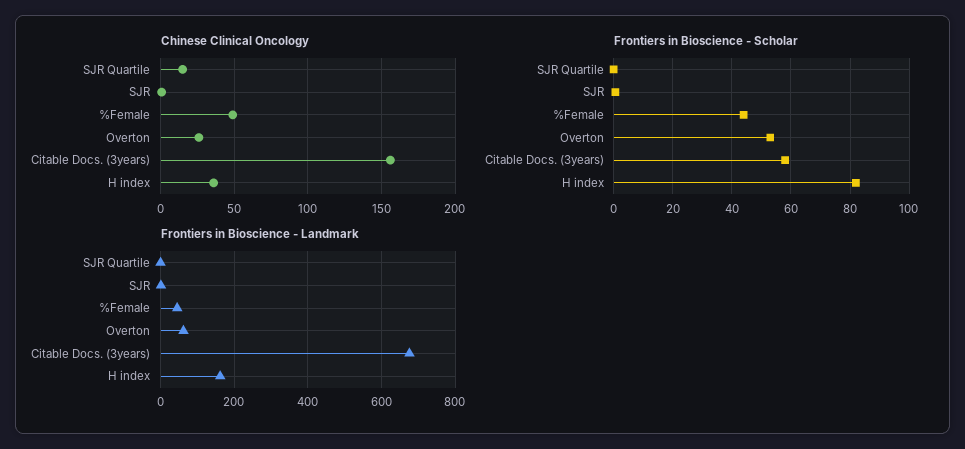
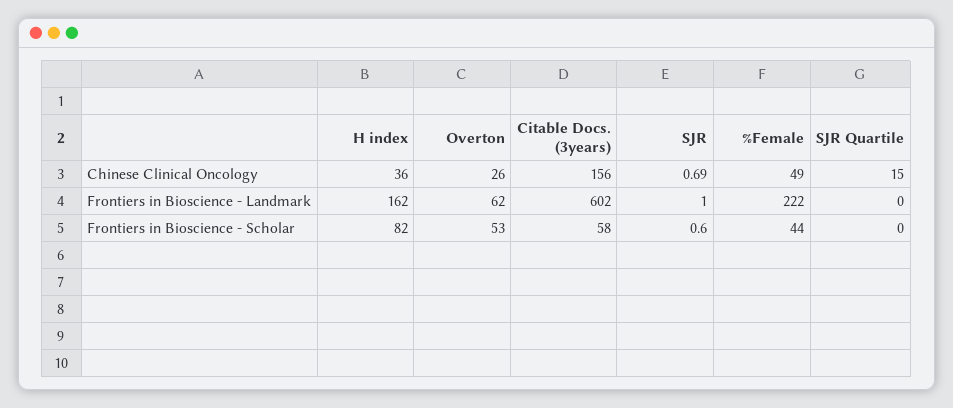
  {
    "Chinese Clinical Oncology": {
      "SJR Quartile": 15,
      "SJR": 0.69,
      "%Female": 49,
      "Overton": 26,
      "Citable Docs. (3years)": 156,
      "H index": 36
    },
    "Frontiers in Bioscience - Scholar": {
      "SJR Quartile": 0,
      "SJR": 0.6,
      "%Female": 44,
      "Overton": 53,
      "Citable Docs. (3years)": 58,
      "H index": 82
    },
    "Frontiers in Bioscience - Landmark": {
      "SJR Quartile": 0,
      "SJR": 1,
-     "%Female": 40,
+     "%Female": 222,
      "Overton": 62,
-     "Citable Docs. (3years)": 680,
+     "Citable Docs. (3years)": 602,
      "H index": 162
    }
  }

